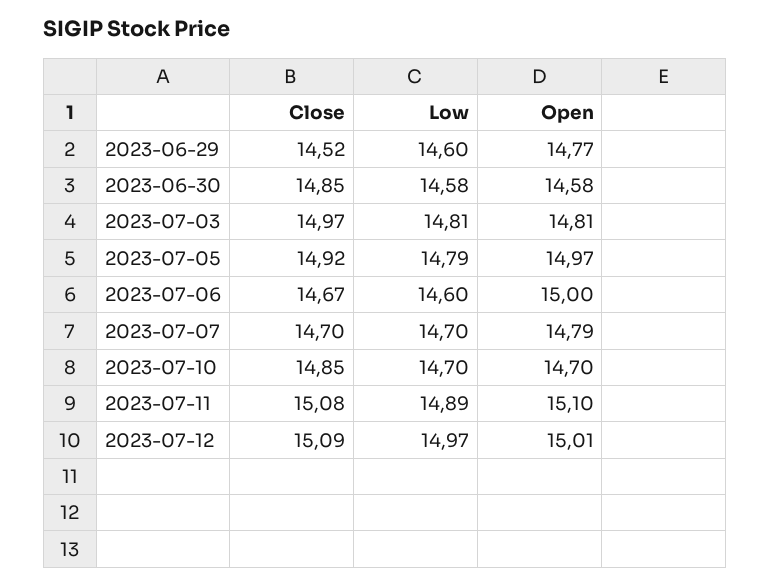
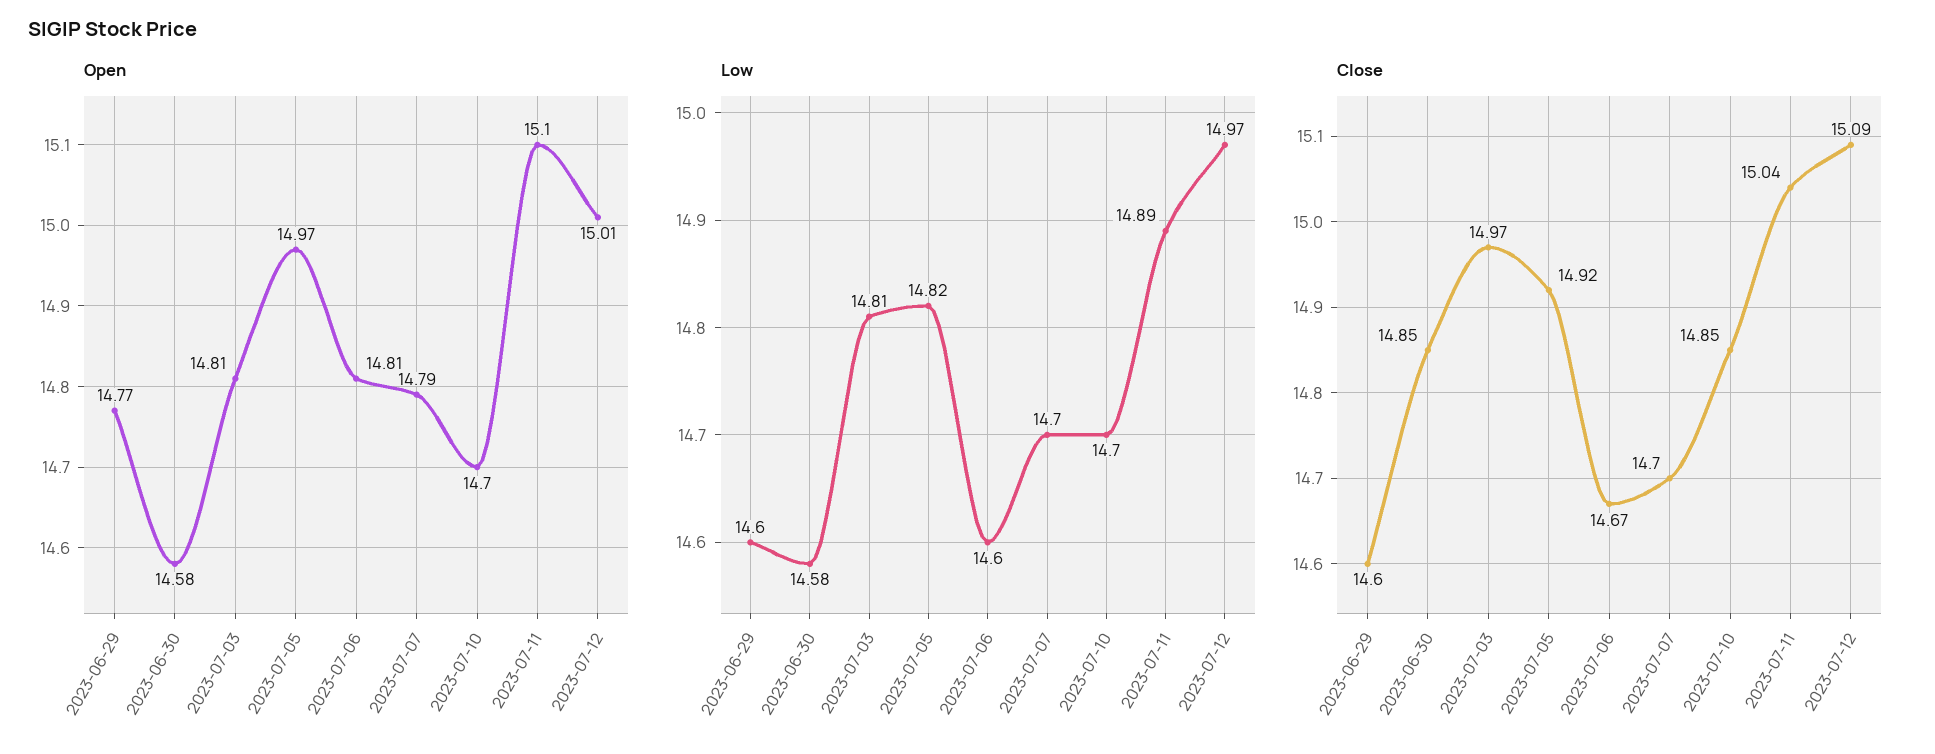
  {
    "Close": {
-     "2023-06-29": 14.52,
+     "2023-06-29": 14.6,
      "2023-06-30": 14.85,
      "2023-07-03": 14.97,
      "2023-07-05": 14.92,
      "2023-07-06": 14.67,
      "2023-07-07": 14.7,
      "2023-07-10": 14.85,
-     "2023-07-11": 15.08,
+     "2023-07-11": 15.04,
      "2023-07-12": 15.09
    },
    "Low": {
      "2023-06-29": 14.6,
      "2023-06-30": 14.58,
      "2023-07-03": 14.81,
-     "2023-07-05": 14.79,
+     "2023-07-05": 14.82,
      "2023-07-06": 14.6,
      "2023-07-07": 14.7,
      "2023-07-10": 14.7,
      "2023-07-11": 14.89,
      "2023-07-12": 14.97
    },
    "Open": {
      "2023-06-29": 14.77,
      "2023-06-30": 14.58,
      "2023-07-03": 14.81,
      "2023-07-05": 14.97,
-     "2023-07-06": 15,
+     "2023-07-06": 14.81,
      "2023-07-07": 14.79,
      "2023-07-10": 14.7,
      "2023-07-11": 15.1,
      "2023-07-12": 15.01
    }
  }

